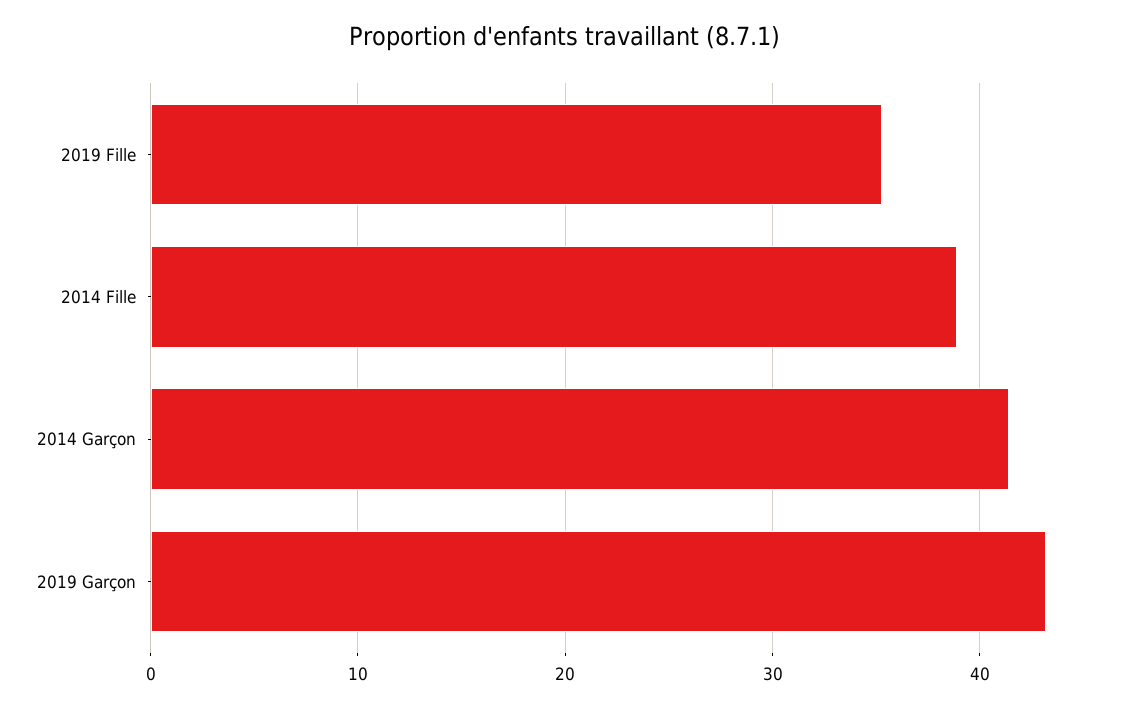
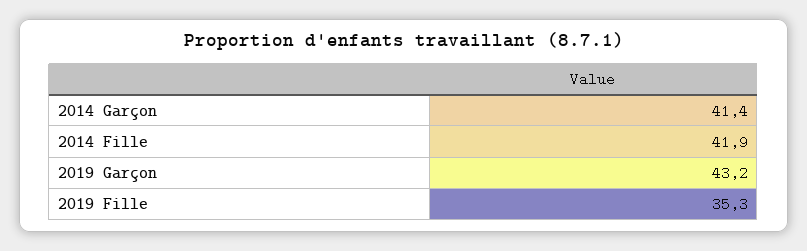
  {
    "2019 Fille": 35.3,
-   "2014 Fille": 39,
+   "2014 Fille": 41.9,
    "2014 Garçon": 41.4,
    "2019 Garçon": 43.2
  }

